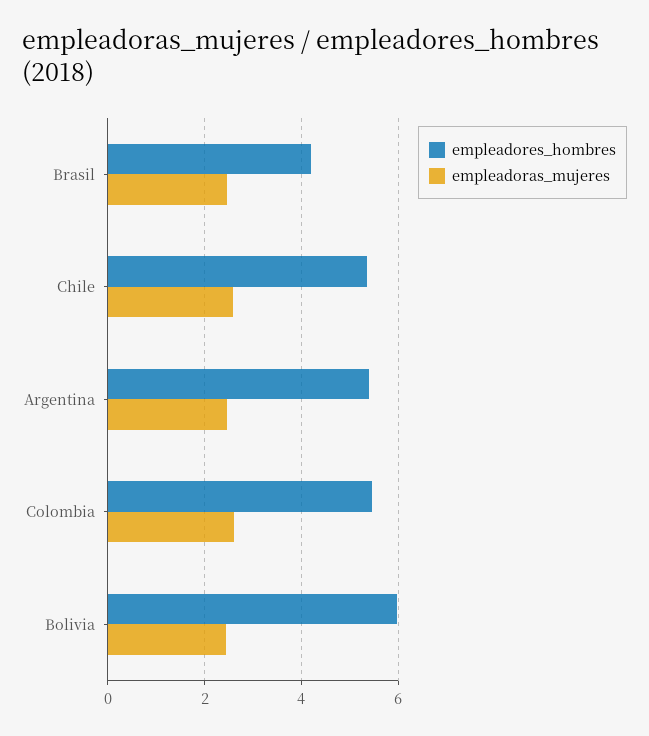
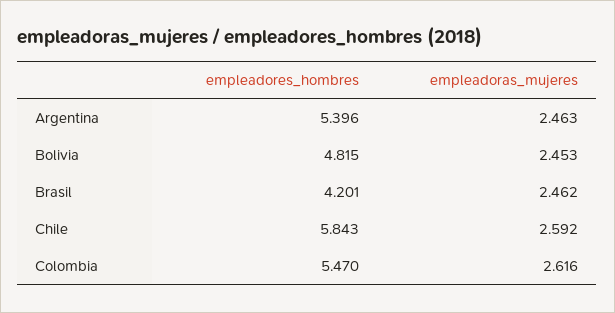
  {
    "empleadores_hombres": {
      "Brasil": 4.201,
-     "Chile": 5.4,
+     "Chile": 5.843,
      "Argentina": 5.396,
      "Colombia": 5.47,
-     "Bolivia": 6
+     "Bolivia": 4.815
    },
    "empleadoras_mujeres": {
      "Brasil": 2.462,
      "Chile": 2.592,
      "Argentina": 2.463,
      "Colombia": 2.616,
      "Bolivia": 2.453
    }
  }

